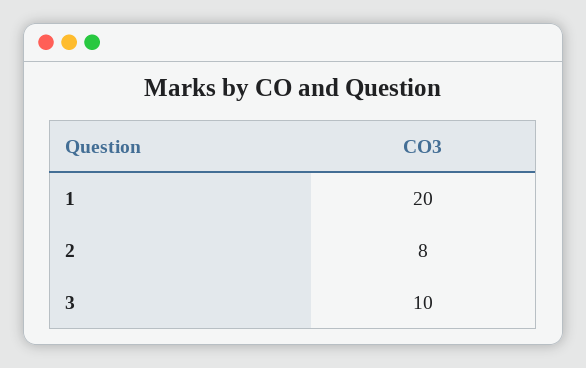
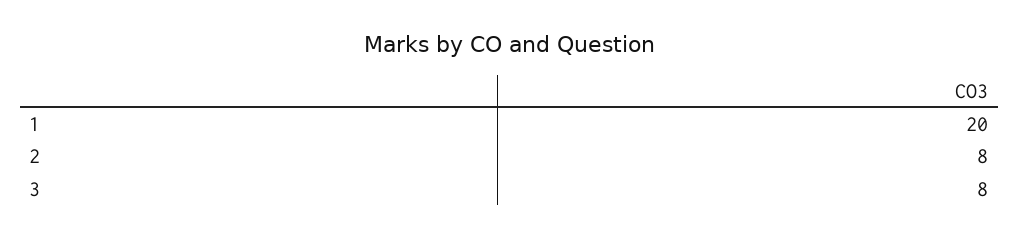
  {
    "1": 20,
    "2": 8,
-   "3": 10
+   "3": 8
  }

